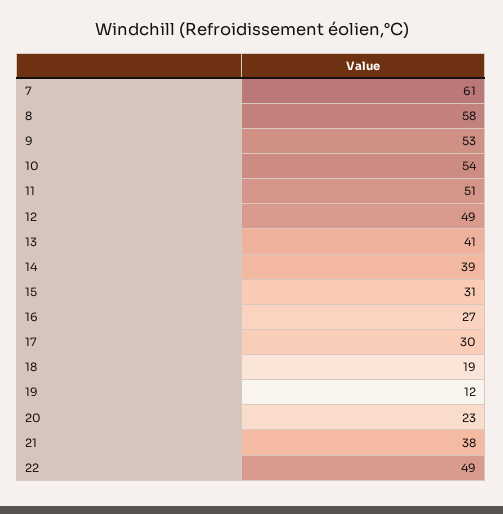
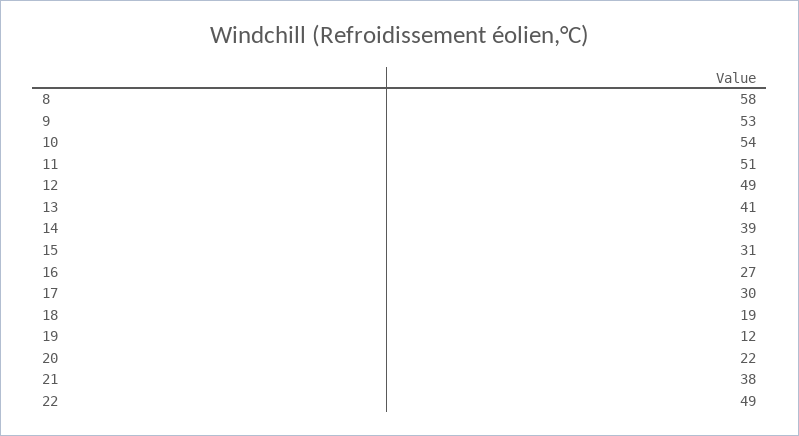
  {
-   "7": 61,
    "8": 58,
    "9": 53,
    "10": 54,
    "11": 51,
    "12": 49,
    "13": 41,
    "14": 39,
    "15": 31,
    "16": 27,
    "17": 30,
    "18": 19,
    "19": 12,
-   "20": 23,
+   "20": 22,
    "21": 38,
    "22": 49
  }

